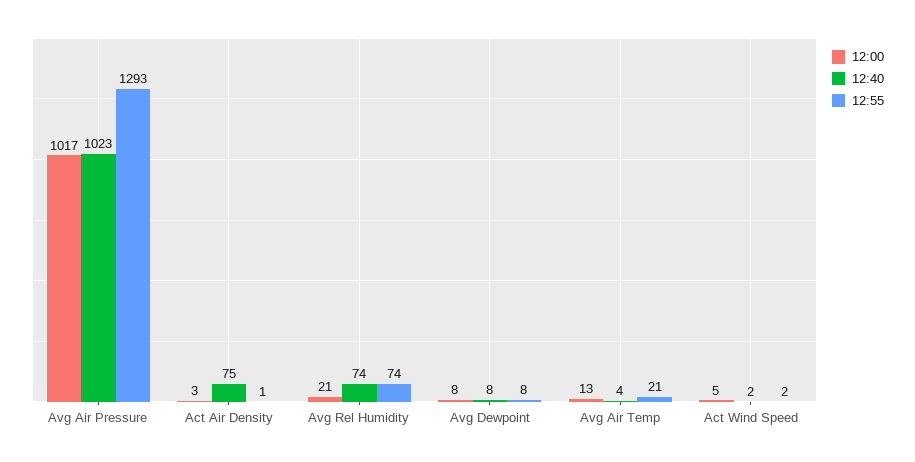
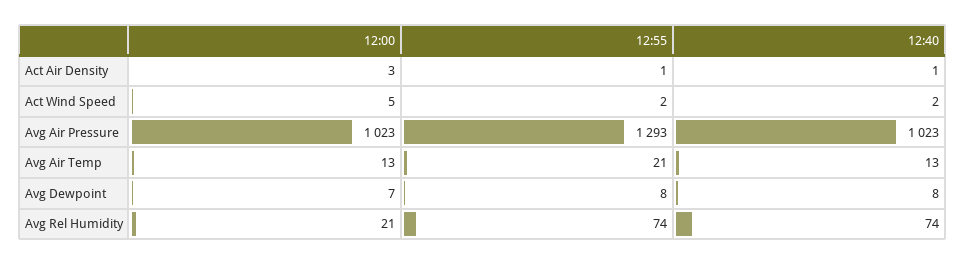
  {
    "12:00": {
-     "Avg Air Pressure": 1017,
+     "Avg Air Pressure": 1023,
      "Act Air Density": 3,
      "Avg Rel Humidity": 21,
-     "Avg Dewpoint": 8,
+     "Avg Dewpoint": 7,
      "Avg Air Temp": 13,
      "Act Wind Speed": 5
    },
    "12:40": {
      "Avg Air Pressure": 1023,
-     "Act Air Density": 75,
+     "Act Air Density": 1,
      "Avg Rel Humidity": 74,
      "Avg Dewpoint": 8,
-     "Avg Air Temp": 4,
+     "Avg Air Temp": 13,
      "Act Wind Speed": 2
    },
    "12:55": {
      "Avg Air Pressure": 1293,
      "Act Air Density": 1,
      "Avg Rel Humidity": 74,
      "Avg Dewpoint": 8,
      "Avg Air Temp": 21,
      "Act Wind Speed": 2
    }
  }

